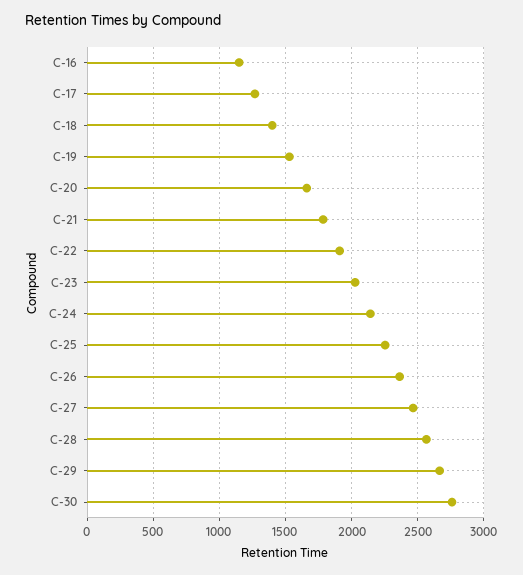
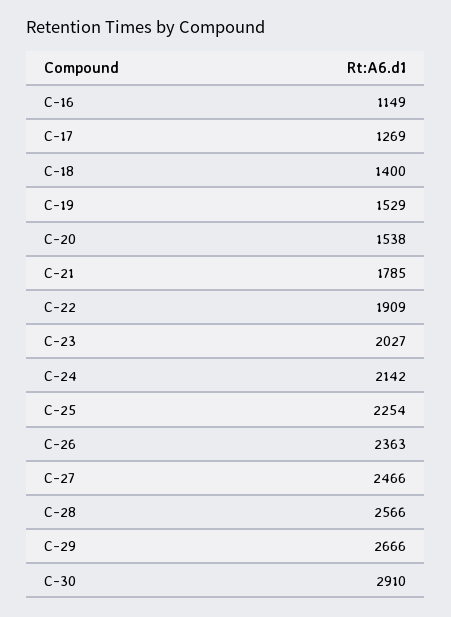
  {
    "C-16": 1149,
    "C-17": 1269,
    "C-18": 1400,
    "C-19": 1529,
-   "C-20": 1650,
+   "C-20": 1538,
    "C-21": 1785,
    "C-22": 1909,
    "C-23": 2027,
    "C-24": 2142,
    "C-25": 2254,
    "C-26": 2363,
    "C-27": 2466,
    "C-28": 2566,
    "C-29": 2666,
-   "C-30": 2750
+   "C-30": 2910
  }

